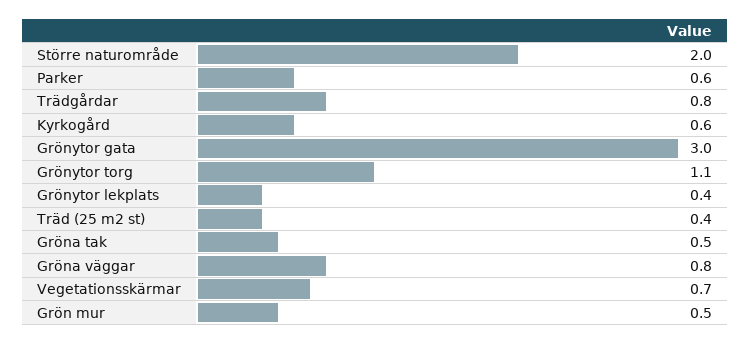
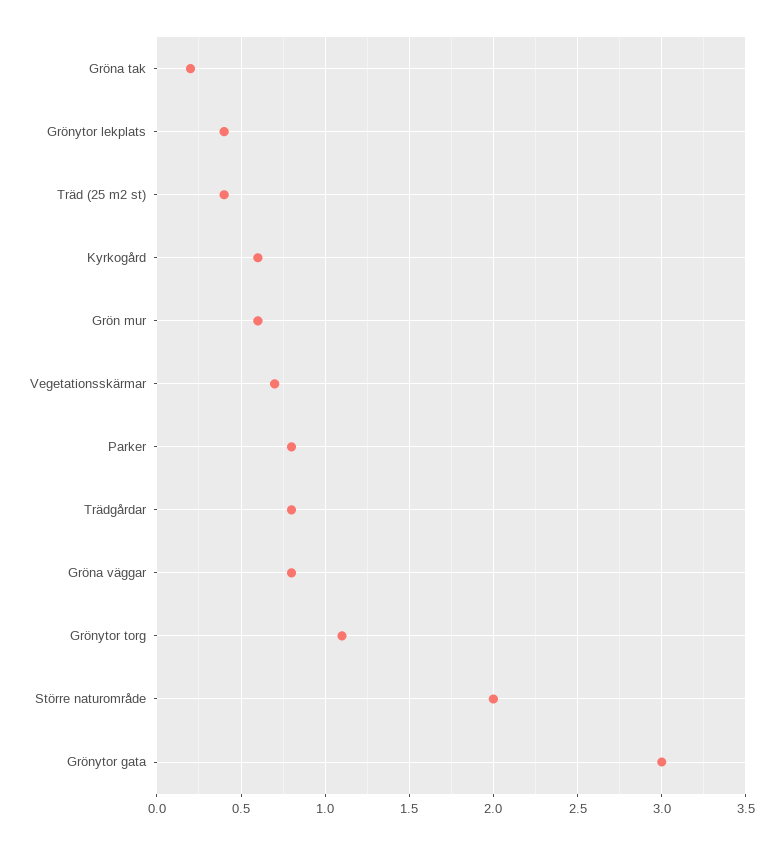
  {
    "Större naturområde": 2,
-   "Parker": 0.6,
+   "Parker": 0.8,
    "Trädgårdar": 0.8,
    "Kyrkogård": 0.6,
    "Grönytor gata": 3,
    "Grönytor torg": 1.1,
    "Grönytor lekplats": 0.4,
    "Träd (25 m2 st)": 0.4,
-   "Gröna tak": 0.5,
+   "Gröna tak": 0.2,
    "Gröna väggar": 0.8,
    "Vegetationsskärmar": 0.7,
-   "Grön mur": 0.5
+   "Grön mur": 0.6
  }

